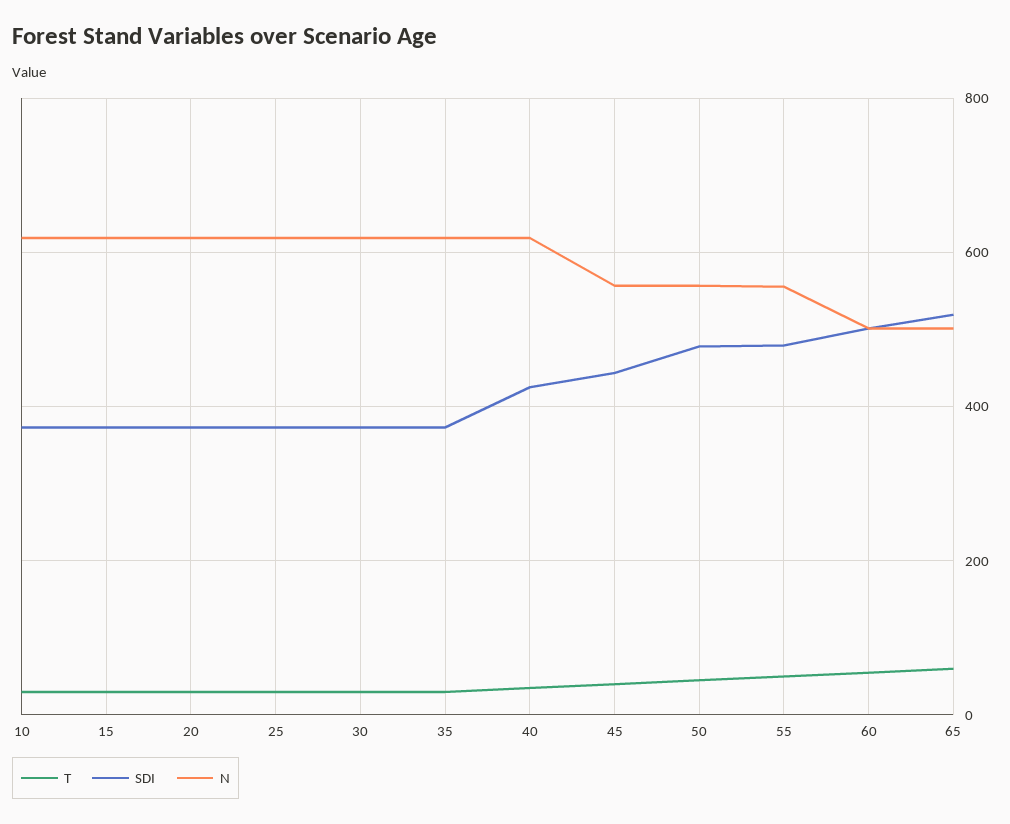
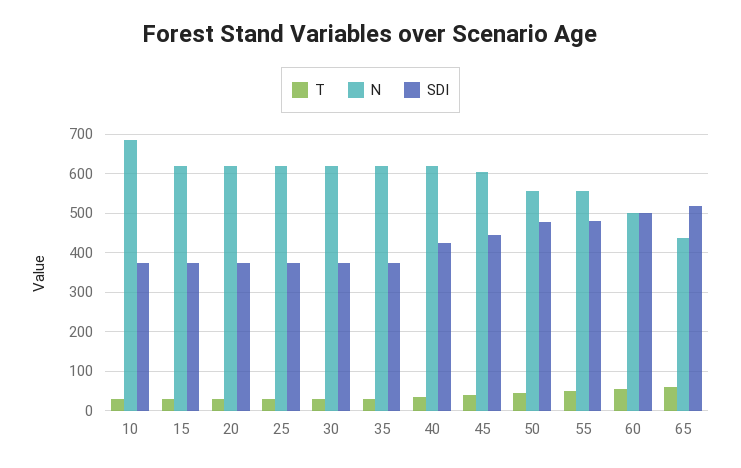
  {
    "T": {
      "10": 40,
      "15": 40,
      "20": 40,
      "25": 40,
      "30": 40,
      "35": 40,
      "40": 40,
      "45": 40,
      "50": 40,
      "55": 60,
      "60": 60,
      "65": 60
    },
    "SDI": {
      "10": 380,
      "15": 380,
      "20": 380,
      "25": 380,
      "30": 380,
      "35": 380,
      "40": 420,
      "45": 440,
      "50": 480,
      "55": 480,
      "60": 500,
      "65": 520
    },
    "N": {
-     "10": 620,
+     "10": 680,
      "15": 620,
      "20": 620,
      "25": 620,
      "30": 620,
      "35": 620,
      "40": 620,
-     "45": 560,
+     "45": 600,
      "50": 560,
      "55": 560,
      "60": 500,
-     "65": 500
+     "65": 440
    }
  }

